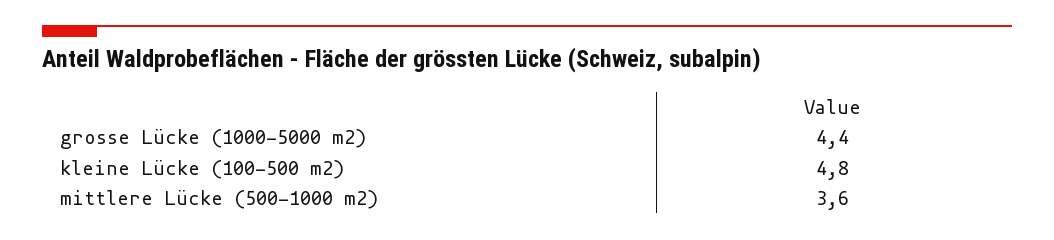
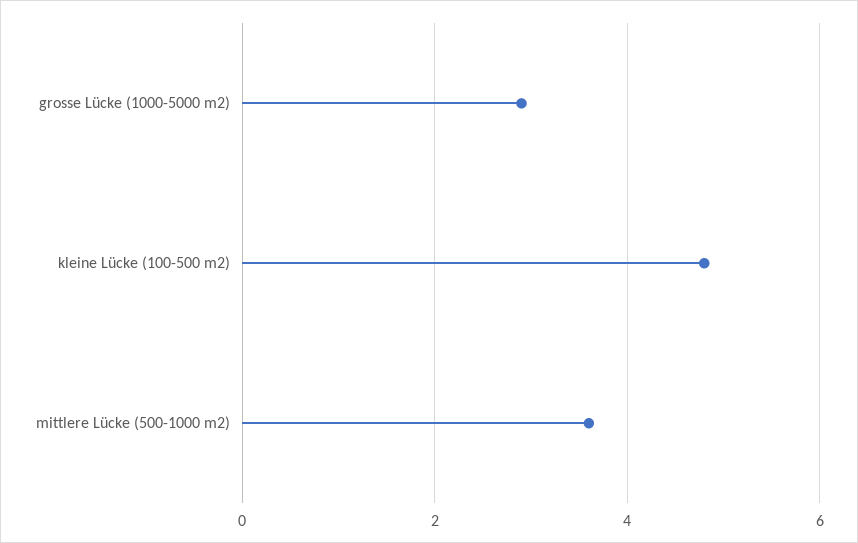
  {
-   "grosse Lücke (1000-5000 m2)": 4.4,
+   "grosse Lücke (1000-5000 m2)": 3,
    "kleine Lücke (100-500 m2)": 4.8,
    "mittlere Lücke (500-1000 m2)": 3.6
  }

